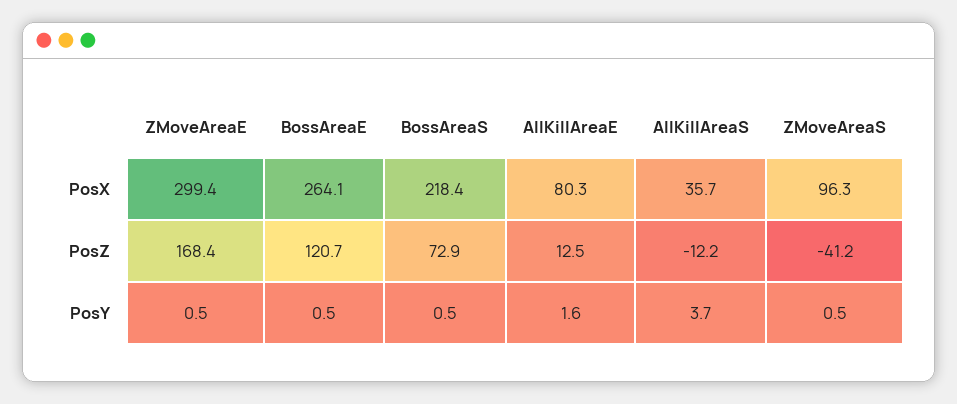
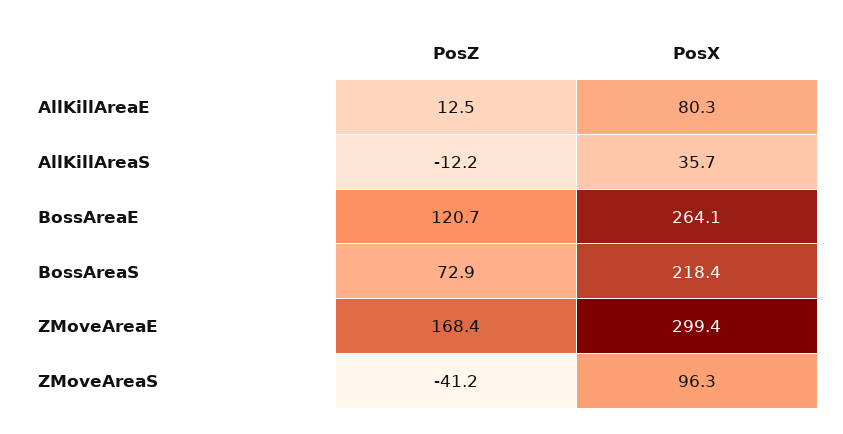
  {
    "ZMoveAreaE": {
      "PosX": 299.4,
-     "PosZ": 168.4,
+     "PosZ": 168.4
-     "PosY": 0.5
    },
    "BossAreaE": {
      "PosX": 264.1,
-     "PosZ": 120.7,
+     "PosZ": 120.7
-     "PosY": 0.5
    },
    "BossAreaS": {
      "PosX": 218.4,
-     "PosZ": 72.9,
+     "PosZ": 72.9
-     "PosY": 0.5
    },
    "AllKillAreaE": {
      "PosX": 80.3,
-     "PosZ": 12.5,
+     "PosZ": 12.5
-     "PosY": 1.6
    },
    "AllKillAreaS": {
      "PosX": 35.7,
-     "PosZ": -12.2,
+     "PosZ": -12.2
-     "PosY": 3.7
    },
    "ZMoveAreaS": {
      "PosX": 96.3,
-     "PosZ": -41.2,
+     "PosZ": -41.2
-     "PosY": 0.5
    }
  }

